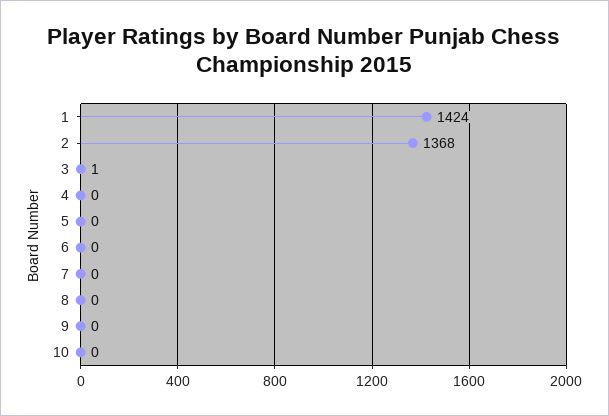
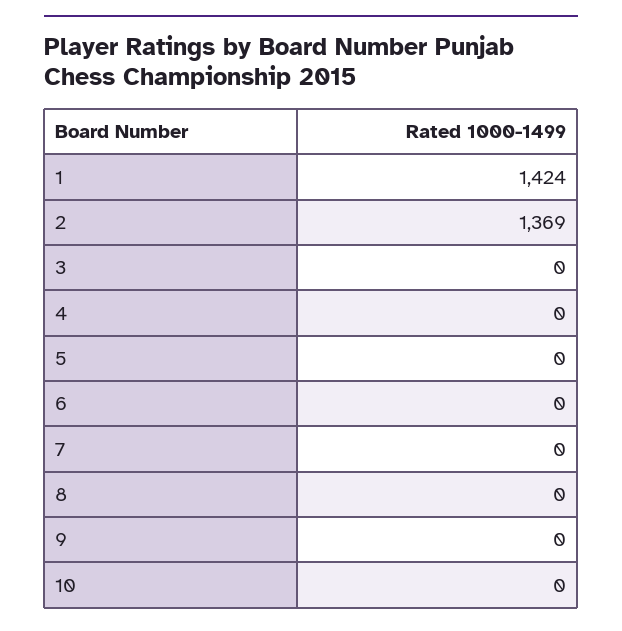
  {
    "1": 1424,
-   "2": 1368,
+   "2": 1369,
-   "3": 1,
+   "3": 0,
    "4": 0,
    "5": 0,
    "6": 0,
    "7": 0,
    "8": 0,
    "9": 0,
    "10": 0
  }

